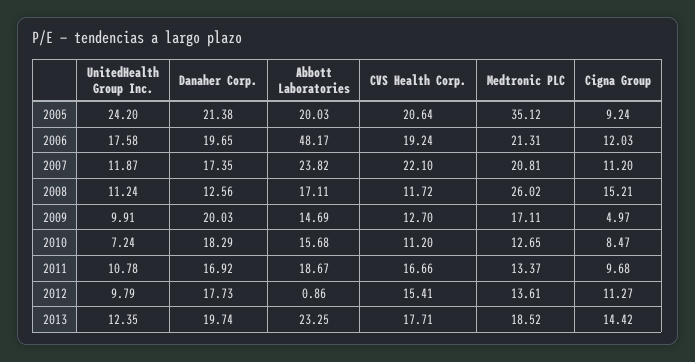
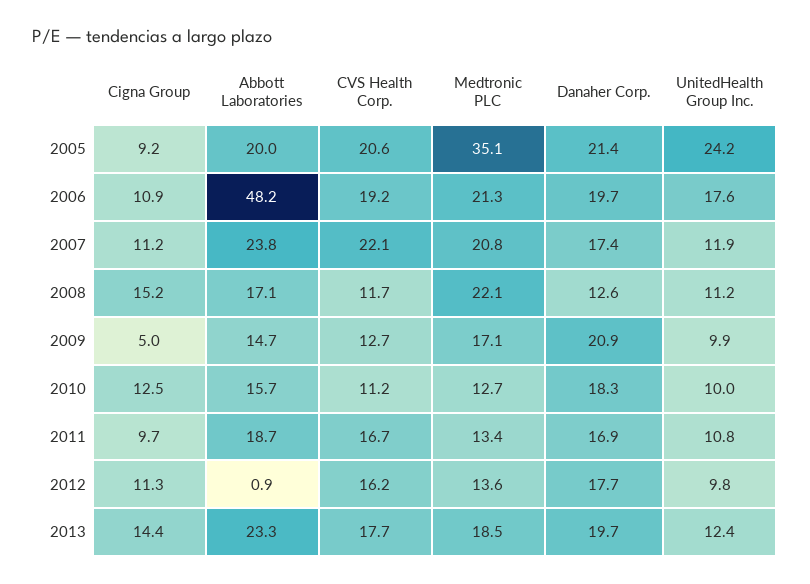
  {
    "UnitedHealth Group Inc.": {
      "2005": 24.2,
      "2006": 17.58,
      "2007": 11.87,
      "2008": 11.24,
      "2009": 9.91,
-     "2010": 7.24,
+     "2010": 10,
      "2011": 10.78,
      "2012": 9.79,
      "2013": 12.35
    },
    "Danaher Corp.": {
      "2005": 21.38,
      "2006": 19.65,
      "2007": 17.35,
      "2008": 12.56,
-     "2009": 20.03,
+     "2009": 20.9,
      "2010": 18.29,
      "2011": 16.92,
      "2012": 17.73,
      "2013": 19.74
    },
    "Abbott Laboratories": {
      "2005": 20.03,
      "2006": 48.17,
      "2007": 23.82,
      "2008": 17.11,
      "2009": 14.69,
      "2010": 15.68,
      "2011": 18.67,
      "2012": 0.86,
      "2013": 23.25
    },
    "CVS Health Corp.": {
      "2005": 20.64,
      "2006": 19.24,
      "2007": 22.1,
      "2008": 11.72,
      "2009": 12.7,
      "2010": 11.2,
      "2011": 16.66,
-     "2012": 15.41,
+     "2012": 16.2,
      "2013": 17.71
    },
    "Medtronic PLC": {
      "2005": 35.12,
      "2006": 21.31,
      "2007": 20.81,
-     "2008": 26.02,
+     "2008": 22.1,
      "2009": 17.11,
      "2010": 12.65,
      "2011": 13.37,
      "2012": 13.61,
      "2013": 18.52
    },
    "Cigna Group": {
      "2005": 9.24,
-     "2006": 12.03,
+     "2006": 10.9,
      "2007": 11.2,
      "2008": 15.21,
      "2009": 4.97,
-     "2010": 8.47,
+     "2010": 12.5,
      "2011": 9.68,
      "2012": 11.27,
      "2013": 14.42
    }
  }

